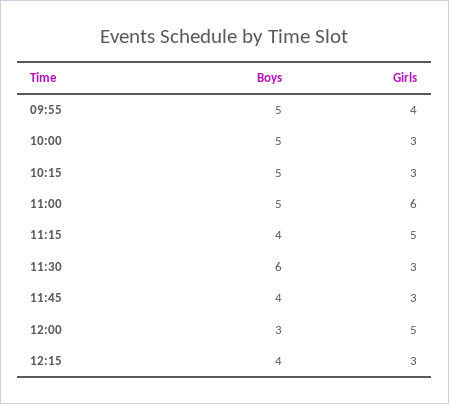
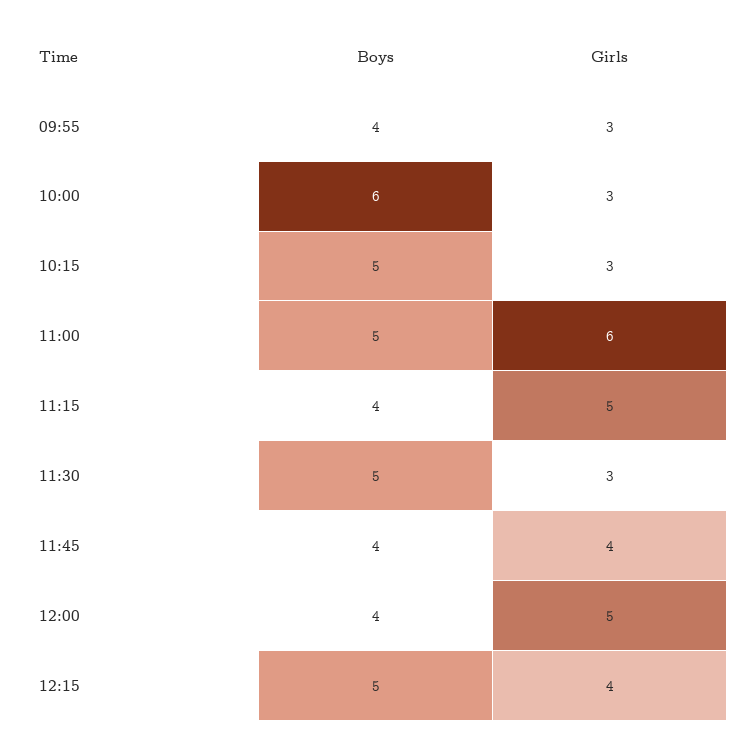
  {
    "Boys": {
-     "09:55": 5,
+     "09:55": 4,
-     "10:00": 5,
+     "10:00": 6,
      "10:15": 5,
      "11:00": 5,
      "11:15": 4,
-     "11:30": 6,
+     "11:30": 5,
      "11:45": 4,
-     "12:00": 3,
+     "12:00": 4,
-     "12:15": 4
+     "12:15": 5
    },
    "Girls": {
-     "09:55": 4,
+     "09:55": 3,
      "10:00": 3,
      "10:15": 3,
      "11:00": 6,
      "11:15": 5,
      "11:30": 3,
-     "11:45": 3,
+     "11:45": 4,
      "12:00": 5,
-     "12:15": 3
+     "12:15": 4
    }
  }

